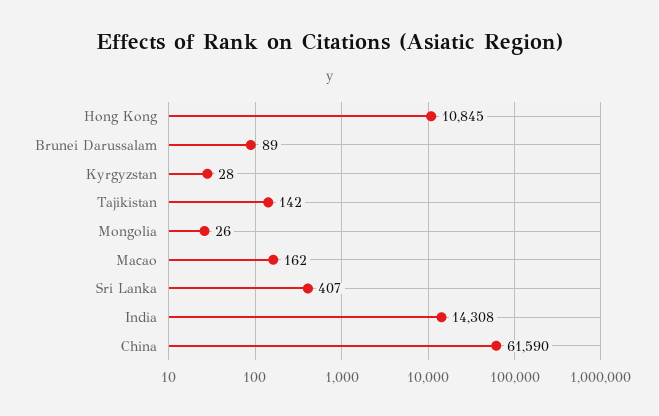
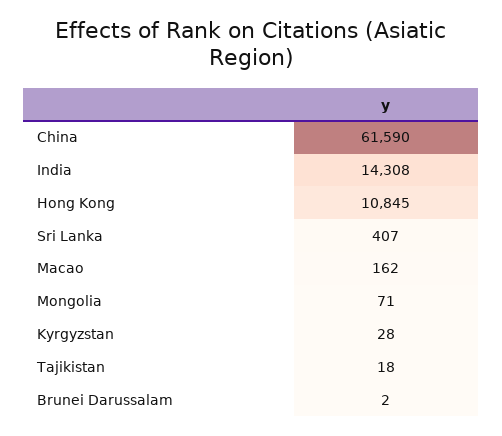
  {
    "Hong Kong": 10845,
-   "Brunei Darussalam": 89,
+   "Brunei Darussalam": 2,
    "Kyrgyzstan": 28,
-   "Tajikistan": 142,
+   "Tajikistan": 18,
-   "Mongolia": 26,
+   "Mongolia": 71,
    "Macao": 162,
    "Sri Lanka": 407,
    "India": 14308,
    "China": 61590
  }

